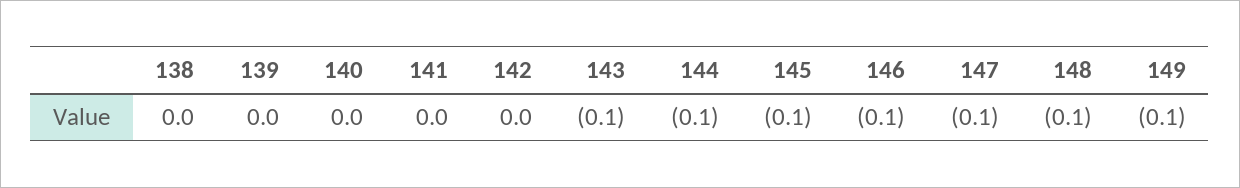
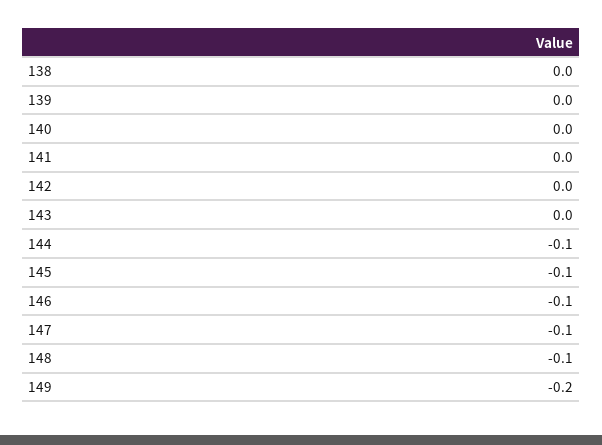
  {
    "138": 0,
    "139": 0,
    "140": 0,
    "141": 0,
    "142": 0,
-   "143": -0.1,
+   "143": 0,
    "144": -0.1,
    "145": -0.1,
    "146": -0.1,
    "147": -0.1,
    "148": -0.1,
-   "149": -0.1
+   "149": -0.2
  }

